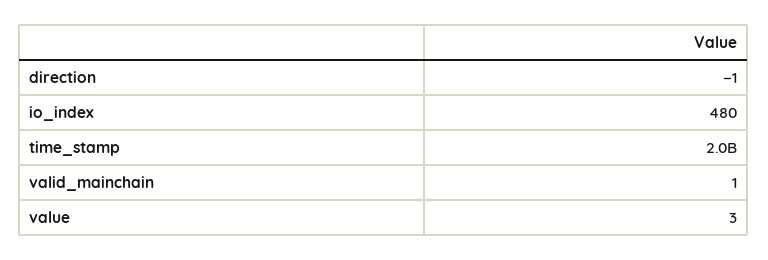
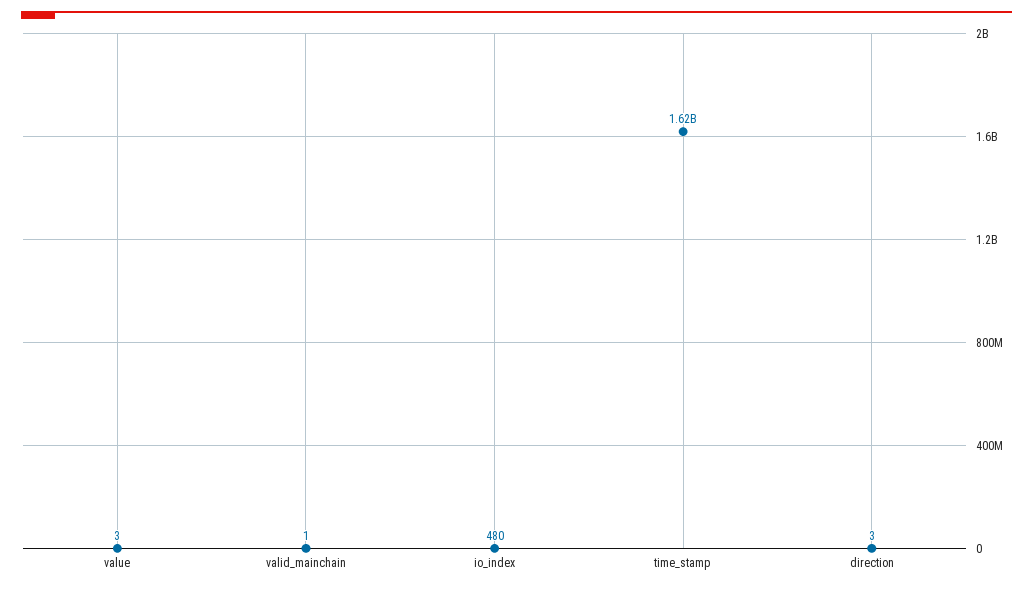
  {
-   "direction": -1,
+   "direction": 3,
    "io_index": 480,
-   "time_stamp": 2000000000,
+   "time_stamp": 1620000000,
    "valid_mainchain": 1,
    "value": 3
  }

